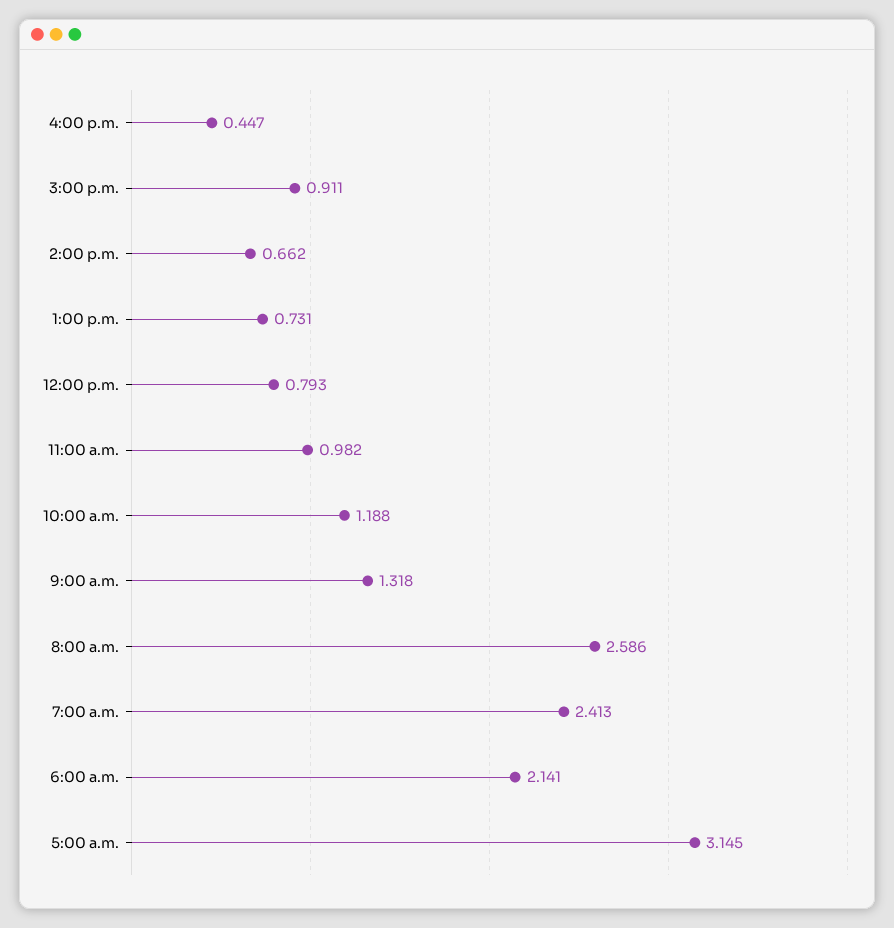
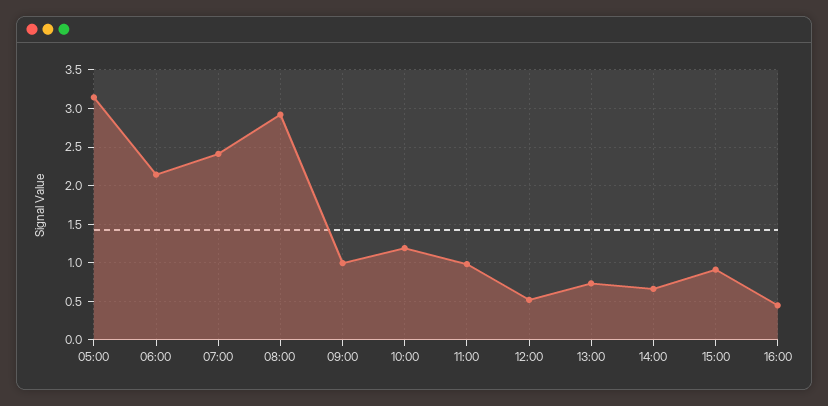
  {
    "4:00 p.m.": 0.447,
    "3:00 p.m.": 0.911,
    "2:00 p.m.": 0.662,
    "1:00 p.m.": 0.731,
-   "12:00 p.m.": 0.793,
+   "12:00 p.m.": 0.5,
    "11:00 a.m.": 0.982,
    "10:00 a.m.": 1.188,
-   "9:00 a.m.": 1.318,
+   "9:00 a.m.": 1,
-   "8:00 a.m.": 2.586,
+   "8:00 a.m.": 2.9,
    "7:00 a.m.": 2.413,
    "6:00 a.m.": 2.141,
    "5:00 a.m.": 3.145
  }

